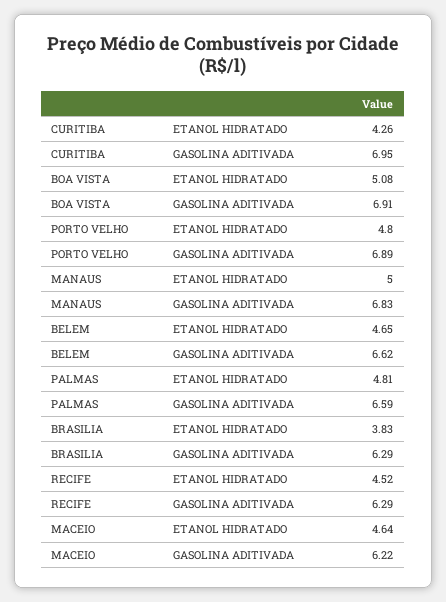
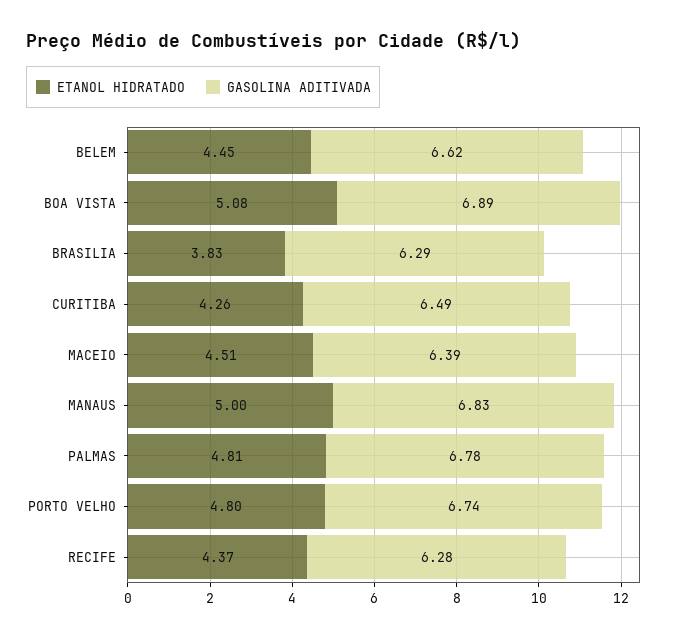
  {
    "ETANOL HIDRATADO": {
      "CURITIBA": 4.26,
      "BOA VISTA": 5.08,
      "PORTO VELHO": 4.8,
      "MANAUS": 5,
-     "BELEM": 4.65,
+     "BELEM": 4.45,
      "PALMAS": 4.81,
      "BRASILIA": 3.83,
-     "RECIFE": 4.52,
+     "RECIFE": 4.37,
-     "MACEIO": 4.64
+     "MACEIO": 4.51
    },
    "GASOLINA ADITIVADA": {
-     "CURITIBA": 6.95,
+     "CURITIBA": 6.49,
-     "BOA VISTA": 6.91,
+     "BOA VISTA": 6.89,
-     "PORTO VELHO": 6.89,
+     "PORTO VELHO": 6.74,
      "MANAUS": 6.83,
      "BELEM": 6.62,
-     "PALMAS": 6.59,
+     "PALMAS": 6.78,
      "BRASILIA": 6.29,
-     "RECIFE": 6.29,
+     "RECIFE": 6.28,
-     "MACEIO": 6.22
+     "MACEIO": 6.39
    }
  }

